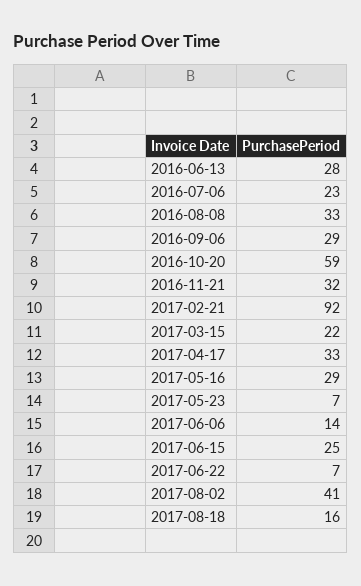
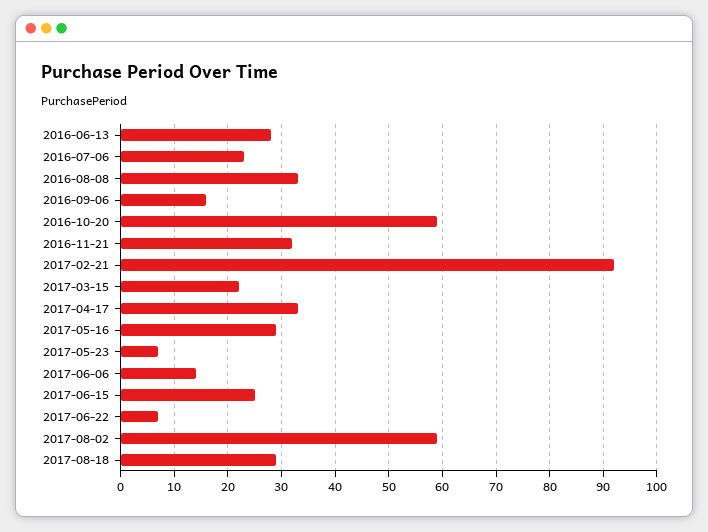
  {
    "2016-06-13": 28,
    "2016-07-06": 23,
    "2016-08-08": 33,
-   "2016-09-06": 29,
+   "2016-09-06": 15,
    "2016-10-20": 59,
    "2016-11-21": 32,
    "2017-02-21": 92,
    "2017-03-15": 22,
    "2017-04-17": 33,
    "2017-05-16": 29,
    "2017-05-23": 7,
    "2017-06-06": 14,
    "2017-06-15": 25,
    "2017-06-22": 7,
-   "2017-08-02": 41,
+   "2017-08-02": 60,
-   "2017-08-18": 16
+   "2017-08-18": 30
  }

